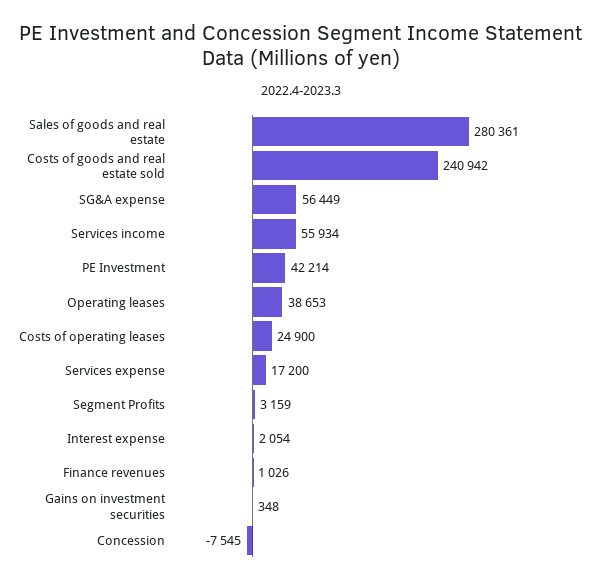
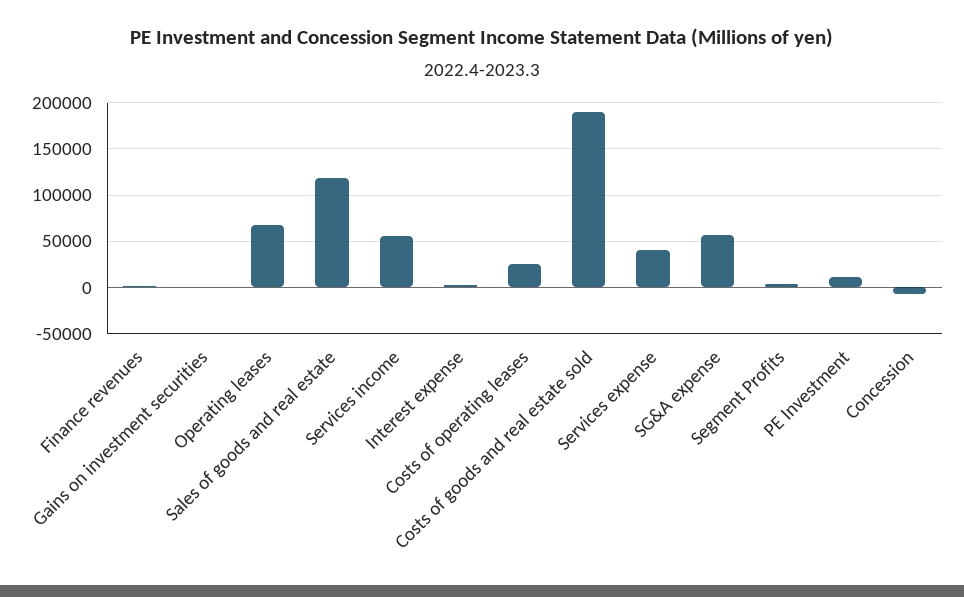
  {
-   "Sales of goods and real estate": 280361,
+   "Sales of goods and real estate": 120000,
-   "Costs of goods and real estate sold": 240942,
+   "Costs of goods and real estate sold": 190000,
    "SG&A expense": 56449,
    "Services income": 55934,
-   "PE Investment": 42214,
+   "PE Investment": 10000,
-   "Operating leases": 38653,
+   "Operating leases": 70000,
    "Costs of operating leases": 24900,
-   "Services expense": 17200,
+   "Services expense": 40000,
    "Segment Profits": 3159,
    "Interest expense": 2054,
    "Finance revenues": 1026,
    "Gains on investment securities": 348,
    "Concession": -7545
  }

